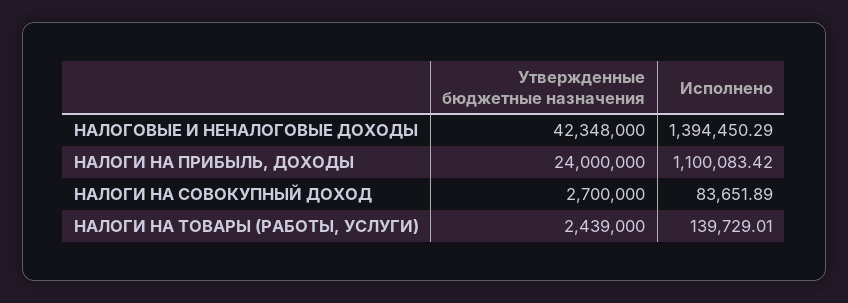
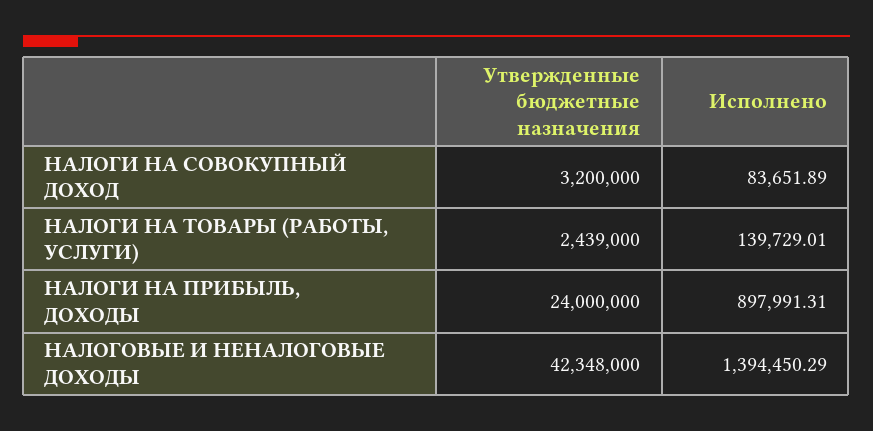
  {
    "Утвержденные бюджетные назначения": {
      "НАЛОГОВЫЕ И НЕНАЛОГОВЫЕ ДОХОДЫ": 42348000,
      "НАЛОГИ НА ПРИБЫЛЬ, ДОХОДЫ": 24000000,
-     "НАЛОГИ НА СОВОКУПНЫЙ ДОХОД": 2700000,
+     "НАЛОГИ НА СОВОКУПНЫЙ ДОХОД": 3200000,
      "НАЛОГИ НА ТОВАРЫ (РАБОТЫ, УСЛУГИ)": 2439000
    },
    "Исполнено": {
      "НАЛОГОВЫЕ И НЕНАЛОГОВЫЕ ДОХОДЫ": 1394450.29,
-     "НАЛОГИ НА ПРИБЫЛЬ, ДОХОДЫ": 1100083.42,
+     "НАЛОГИ НА ПРИБЫЛЬ, ДОХОДЫ": 897991.31,
      "НАЛОГИ НА СОВОКУПНЫЙ ДОХОД": 83651.89,
      "НАЛОГИ НА ТОВАРЫ (РАБОТЫ, УСЛУГИ)": 139729.01
    }
  }

